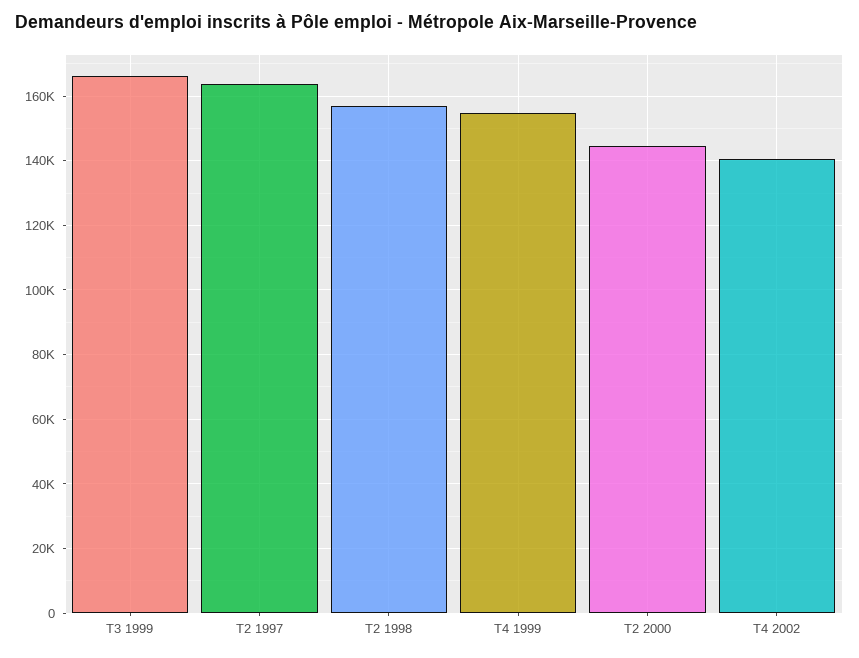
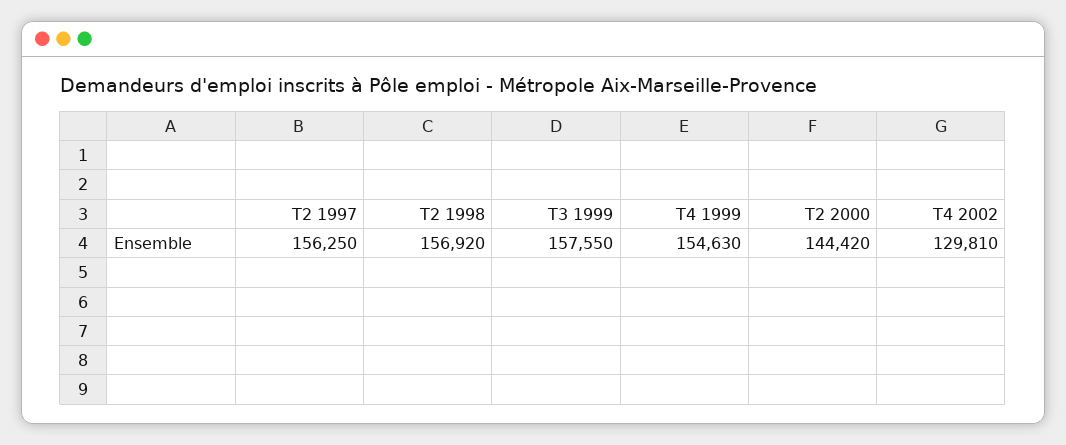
  {
-   "T3 1999": 166000,
+   "T3 1999": 157550,
-   "T2 1997": 164000,
+   "T2 1997": 156250,
    "T2 1998": 156920,
    "T4 1999": 154630,
    "T2 2000": 144420,
-   "T4 2002": 140000
+   "T4 2002": 129810
  }

